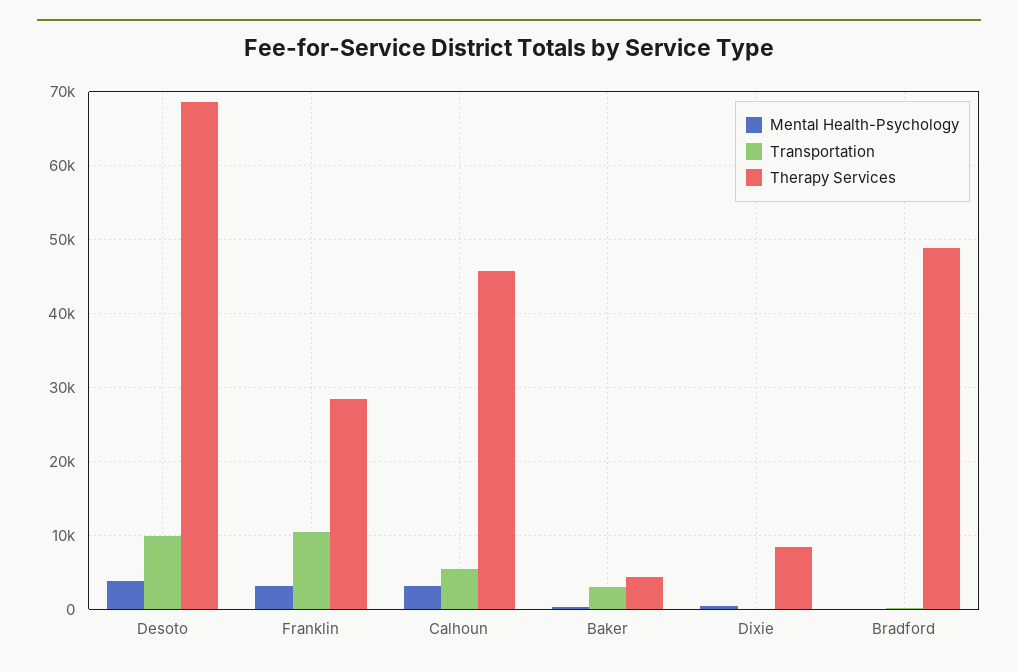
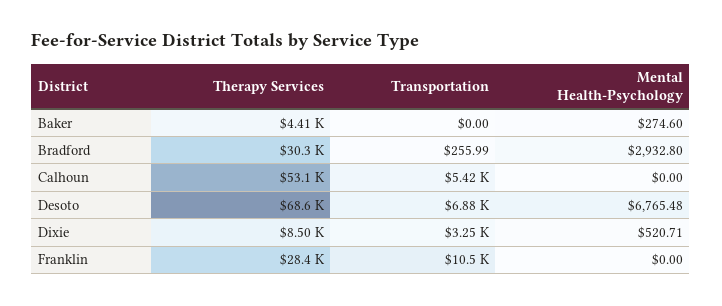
  {
    "Mental Health-Psychology": {
-     "Desoto": 4000,
+     "Desoto": 6765.48,
-     "Franklin": 3000,
+     "Franklin": 0,
-     "Calhoun": 3000,
+     "Calhoun": 0,
      "Baker": 274.6,
      "Dixie": 520.71,
-     "Bradford": 0
+     "Bradford": 2932.8
    },
    "Transportation": {
-     "Desoto": 10000,
+     "Desoto": 6880,
      "Franklin": 10500,
      "Calhoun": 5420,
-     "Baker": 3000,
+     "Baker": 0,
-     "Dixie": 0,
+     "Dixie": 3250,
      "Bradford": 255.99
    },
    "Therapy Services": {
      "Desoto": 68600,
      "Franklin": 28400,
-     "Calhoun": 46000,
+     "Calhoun": 53100,
      "Baker": 4410,
      "Dixie": 8500,
-     "Bradford": 49000
+     "Bradford": 30300
    }
  }

